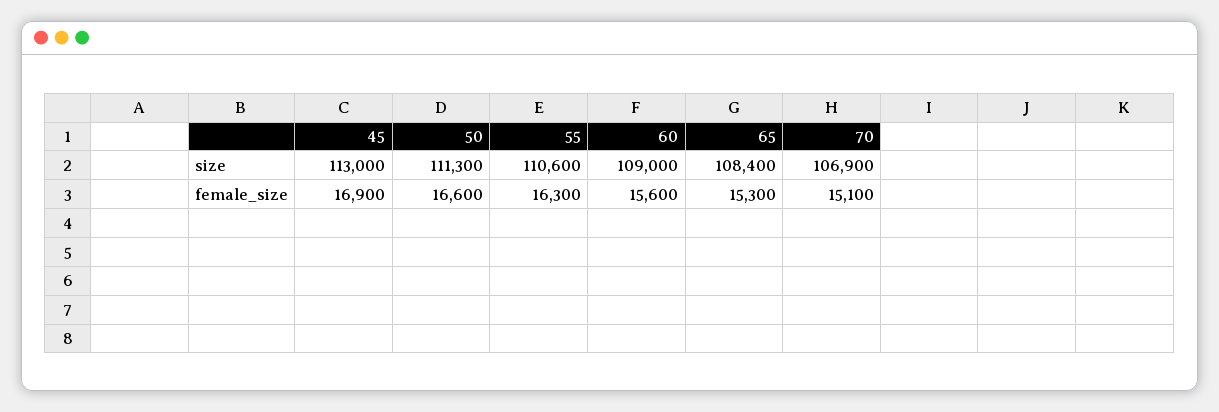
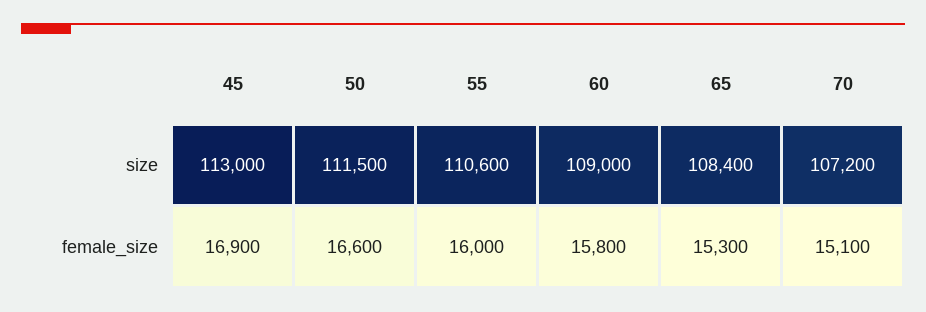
  {
    "45": {
      "size": 113000,
      "female_size": 16900
    },
    "50": {
-     "size": 111300,
+     "size": 111500,
      "female_size": 16600
    },
    "55": {
      "size": 110600,
-     "female_size": 16300
+     "female_size": 16000
    },
    "60": {
      "size": 109000,
-     "female_size": 15600
+     "female_size": 15800
    },
    "65": {
      "size": 108400,
      "female_size": 15300
    },
    "70": {
-     "size": 106900,
+     "size": 107200,
      "female_size": 15100
    }
  }

